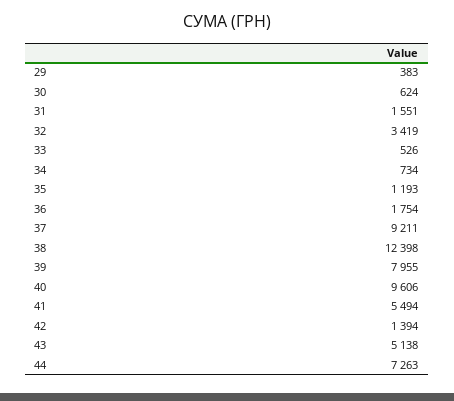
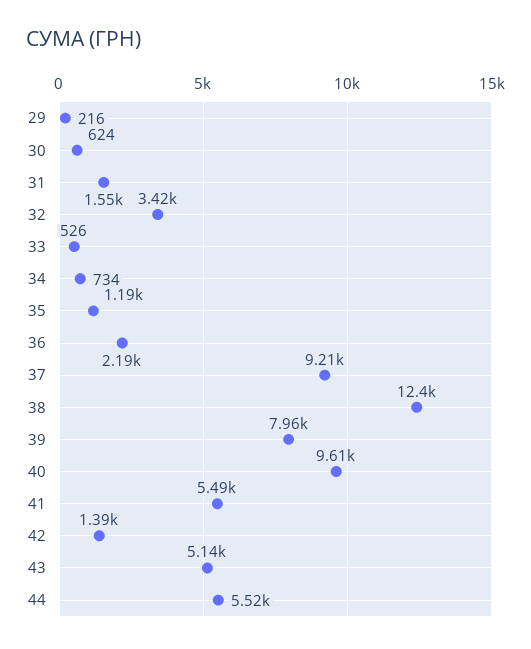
  {
-   "29": 383,
+   "29": 216,
    "30": 624,
    "31": 1551,
    "32": 3419,
    "33": 526,
    "34": 734,
    "35": 1193,
-   "36": 1754,
+   "36": 2190,
    "37": 9211,
    "38": 12398,
    "39": 7955,
    "40": 9606,
    "41": 5494,
    "42": 1394,
    "43": 5138,
-   "44": 7263
+   "44": 5520
  }

